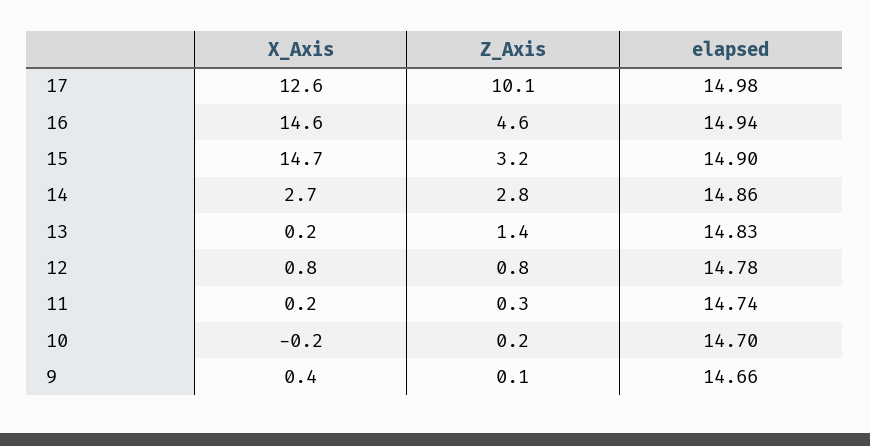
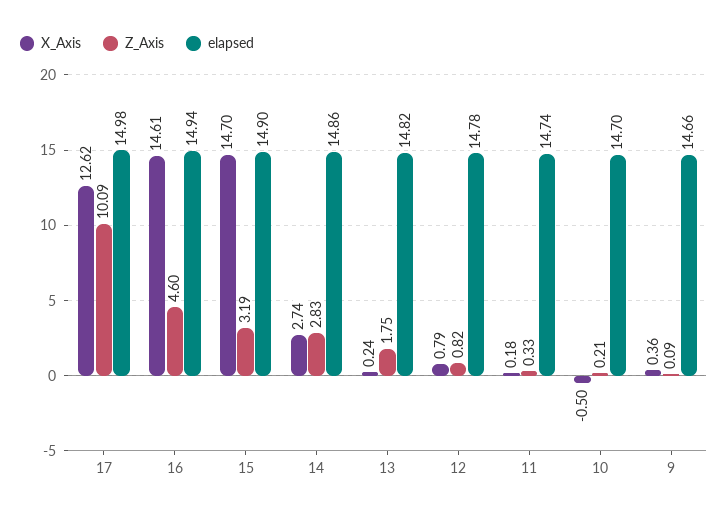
  {
    "X_Axis": {
      "17": 12.62,
      "16": 14.61,
      "15": 14.7,
      "14": 2.74,
      "13": 0.24,
      "12": 0.79,
      "11": 0.18,
-     "10": -0.2,
+     "10": -0.5,
      "9": 0.36
    },
    "Z_Axis": {
      "17": 10.09,
      "16": 4.6,
      "15": 3.19,
      "14": 2.83,
-     "13": 1.4,
+     "13": 1.75,
      "12": 0.82,
      "11": 0.33,
      "10": 0.21,
      "9": 0.09
    },
    "elapsed": {
      "17": 14.98,
      "16": 14.94,
      "15": 14.9,
      "14": 14.86,
-     "13": 14.83,
+     "13": 14.82,
      "12": 14.78,
      "11": 14.74,
      "10": 14.7,
      "9": 14.66
    }
  }

